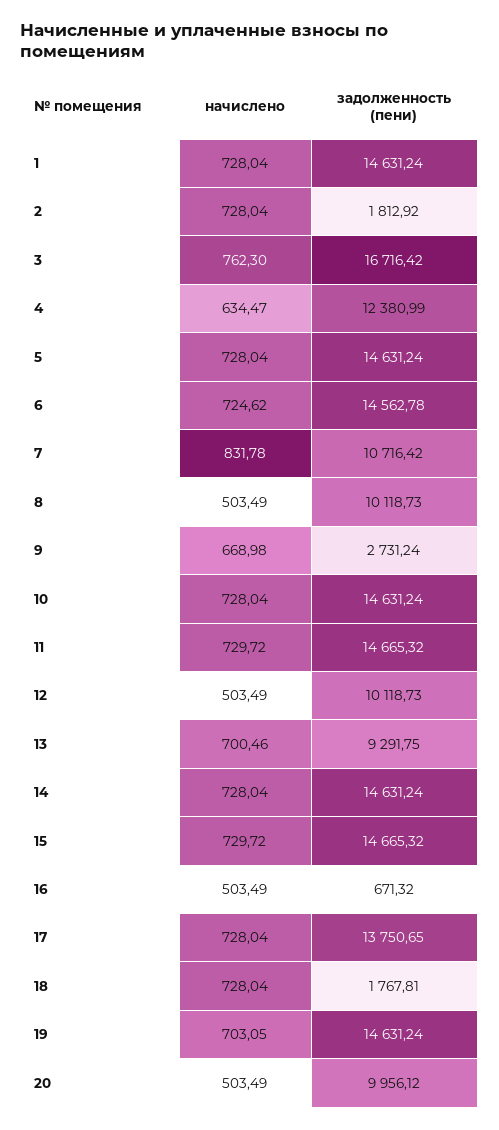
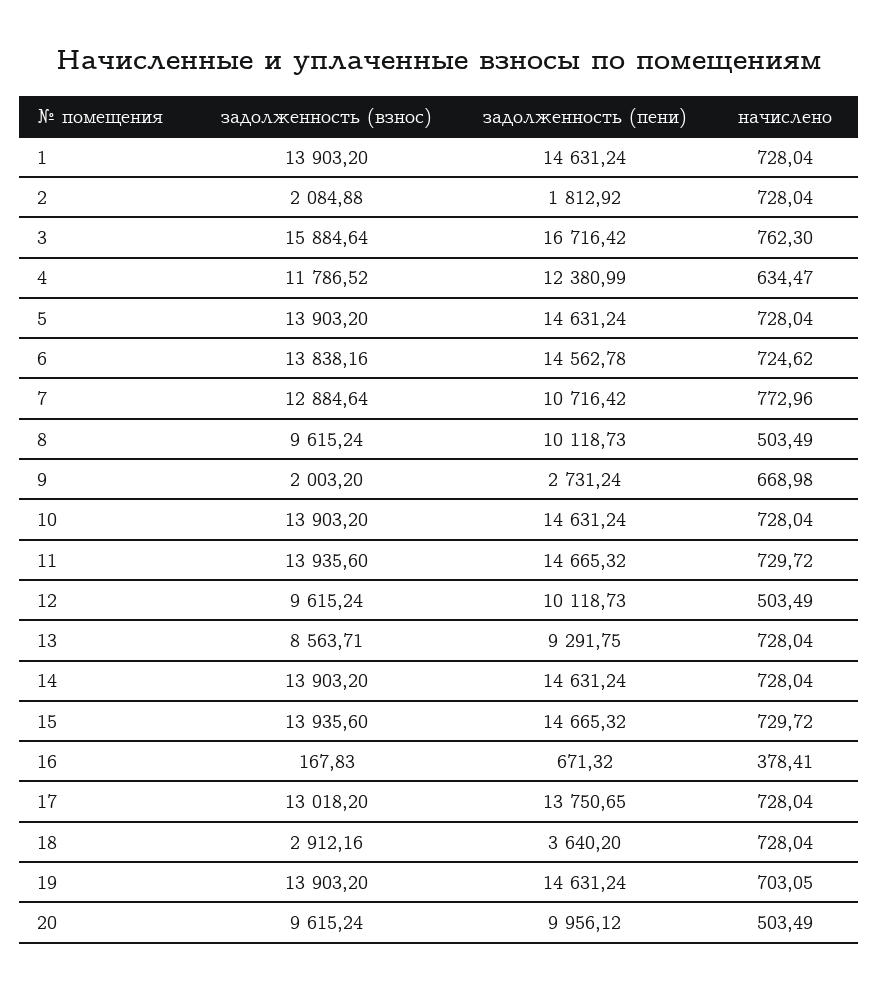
  {
    "начислено": {
      "1": 728.04,
      "2": 728.04,
      "3": 762.3,
      "4": 634.47,
      "5": 728.04,
      "6": 724.62,
-     "7": 831.78,
+     "7": 772.96,
      "8": 503.49,
      "9": 668.98,
      "10": 728.04,
      "11": 729.72,
      "12": 503.49,
-     "13": 700.46,
+     "13": 728.04,
      "14": 728.04,
      "15": 729.72,
-     "16": 503.49,
+     "16": 378.41,
      "17": 728.04,
      "18": 728.04,
      "19": 703.05,
      "20": 503.49
    },
    "задолженность (пени)": {
      "1": 14631.24,
      "2": 1812.92,
      "3": 16716.42,
      "4": 12380.99,
      "5": 14631.24,
      "6": 14562.78,
      "7": 10716.42,
      "8": 10118.73,
      "9": 2731.24,
      "10": 14631.24,
      "11": 14665.32,
      "12": 10118.73,
      "13": 9291.75,
      "14": 14631.24,
      "15": 14665.32,
      "16": 671.32,
      "17": 13750.65,
-     "18": 1767.81,
+     "18": 3640.2,
      "19": 14631.24,
      "20": 9956.12
-   }
+   },
+   "задолженность (взнос)": {
+     "1": 13903.2,
+     "2": 2084.88,
+     "3": 15884.64,
+     "4": 11786.52,
+     "5": 13903.2,
+     "6": 13838.16,
+     "7": 12884.64,
+     "8": 9615.24,
+     "9": 2003.2,
+     "10": 13903.2,
+     "11": 13935.6,
+     "12": 9615.24,
+     "13": 8563.71,
+     "14": 13903.2,
+     "15": 13935.6,
+     "16": 167.83,
+     "17": 13018.2,
+     "18": 2912.16,
+     "19": 13903.2,
+     "20": 9615.24
+   }
  }

